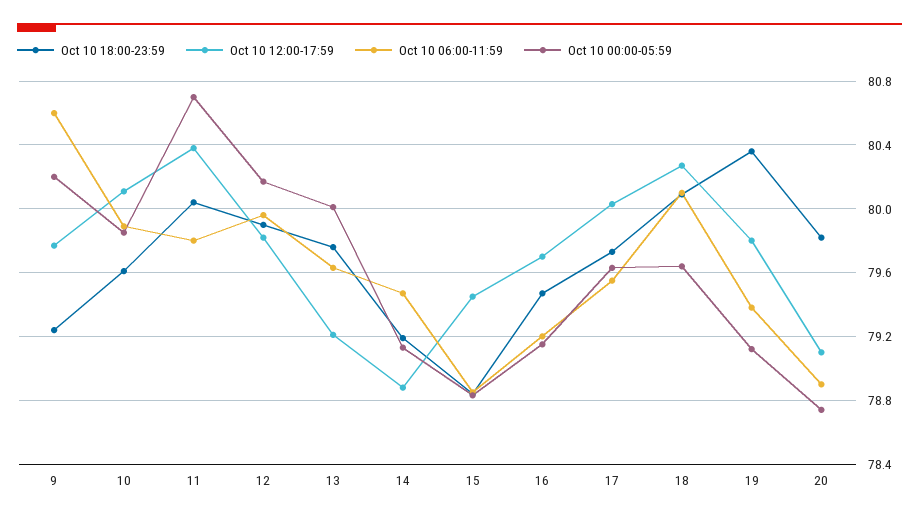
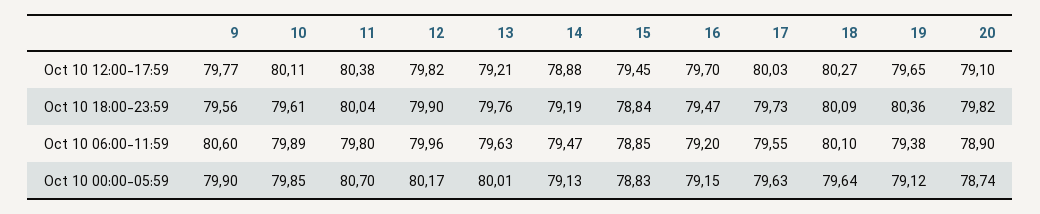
  {
    "Oct 10 18:00-23:59": {
-     "9": 79.25,
+     "9": 79.56,
      "10": 79.61,
      "11": 80.04,
      "12": 79.9,
      "13": 79.76,
      "14": 79.19,
      "15": 78.84,
      "16": 79.47,
      "17": 79.73,
      "18": 80.09,
      "19": 80.36,
      "20": 79.82
    },
    "Oct 10 12:00-17:59": {
      "9": 79.77,
      "10": 80.11,
      "11": 80.38,
      "12": 79.82,
      "13": 79.21,
      "14": 78.88,
      "15": 79.45,
      "16": 79.7,
      "17": 80.03,
      "18": 80.27,
-     "19": 79.8,
+     "19": 79.65,
      "20": 79.1
    },
    "Oct 10 06:00-11:59": {
      "9": 80.6,
      "10": 79.89,
      "11": 79.8,
      "12": 79.96,
      "13": 79.63,
      "14": 79.47,
      "15": 78.85,
      "16": 79.2,
      "17": 79.55,
      "18": 80.1,
      "19": 79.38,
      "20": 78.9
    },
    "Oct 10 00:00-05:59": {
-     "9": 80.2,
+     "9": 79.9,
      "10": 79.85,
      "11": 80.7,
      "12": 80.17,
      "13": 80.01,
      "14": 79.13,
      "15": 78.83,
      "16": 79.15,
      "17": 79.63,
      "18": 79.64,
      "19": 79.12,
      "20": 78.74
    }
  }

